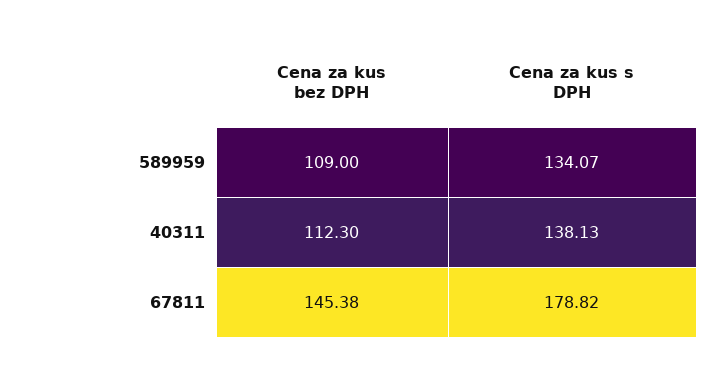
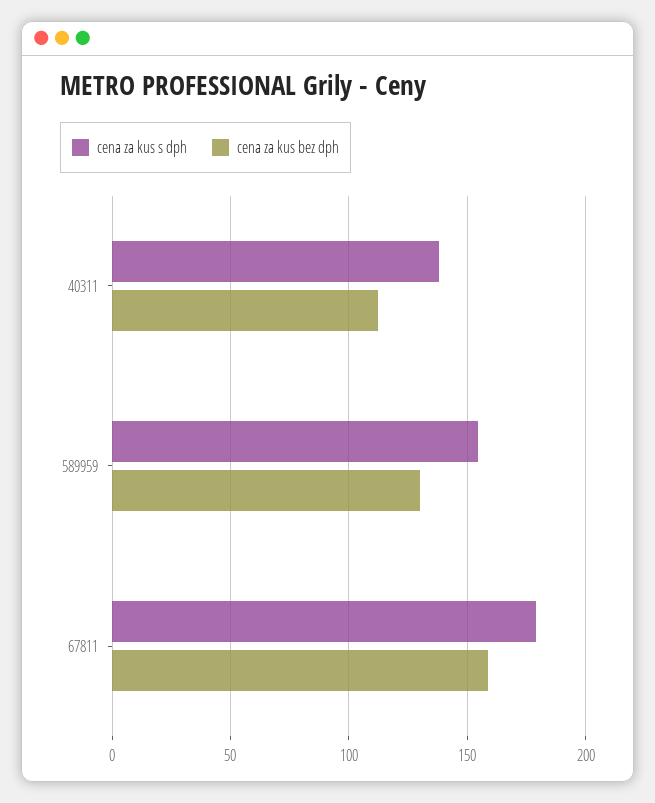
  {
    "Cena za kus bez DPH": {
-     "589959": 109,
+     "589959": 130,
      "40311": 112.3,
-     "67811": 145.38
+     "67811": 160
    },
    "Cena za kus s DPH": {
-     "589959": 134.07,
+     "589959": 155,
      "40311": 138.13,
      "67811": 178.82
    }
  }

